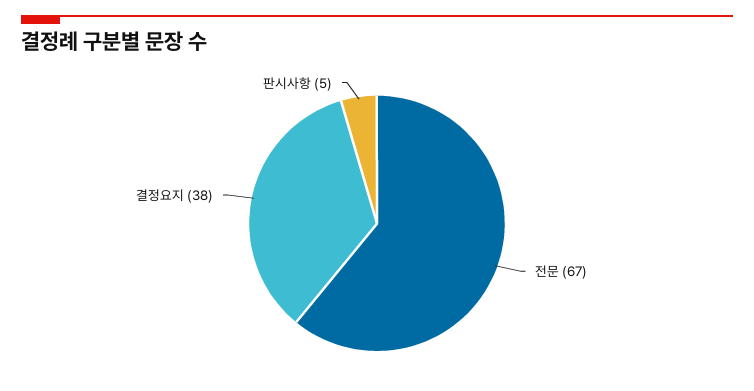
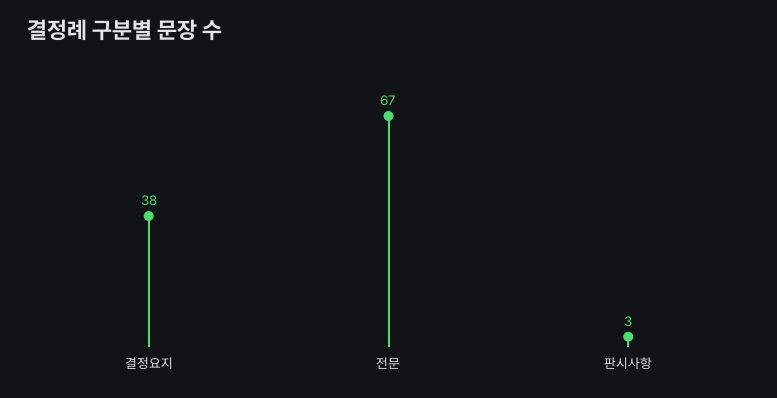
  {
    "전문": 67,
    "결정요지": 38,
-   "판시사항": 5
+   "판시사항": 3
  }

